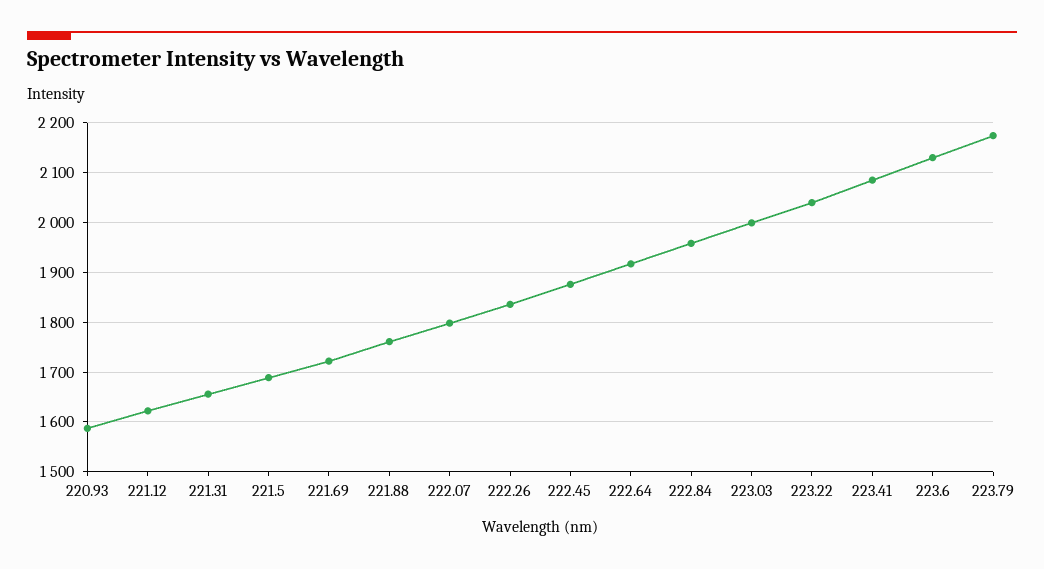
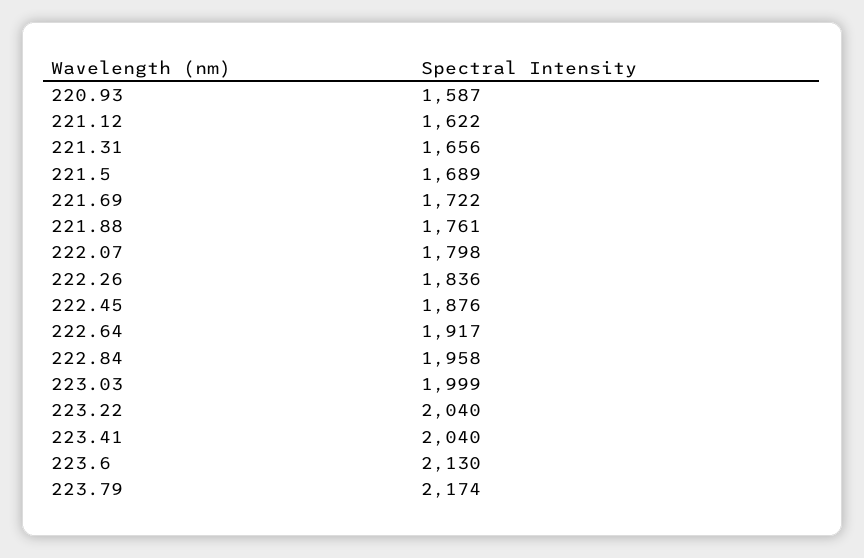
  {
    "220.93": 1587,
    "221.12": 1622,
    "221.31": 1656,
    "221.5": 1689,
    "221.69": 1722,
    "221.88": 1761,
    "222.07": 1798,
    "222.26": 1836,
    "222.45": 1876,
    "222.64": 1917,
    "222.84": 1958,
    "223.03": 1999,
    "223.22": 2040,
-   "223.41": 2080,
+   "223.41": 2040,
    "223.6": 2130,
    "223.79": 2174
  }

